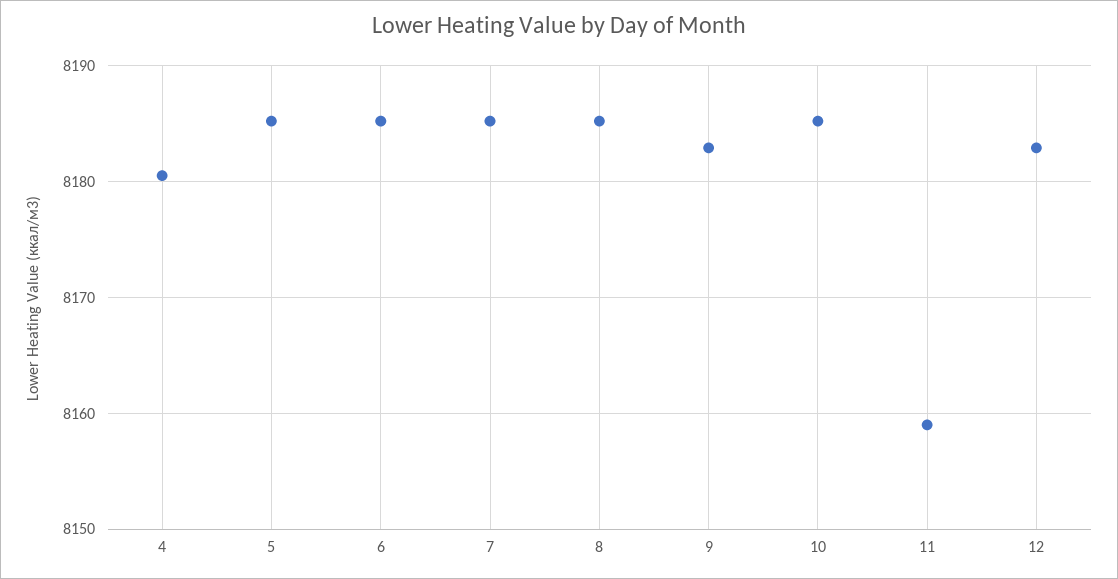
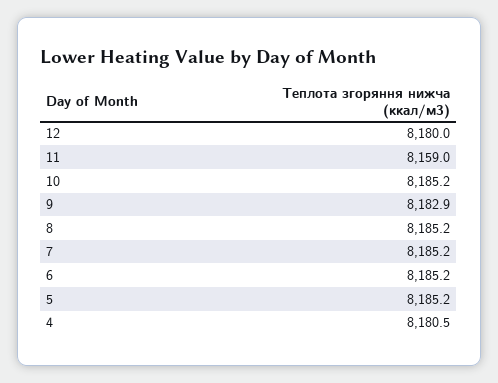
  {
    "4": 8180.5,
    "5": 8185.2,
    "6": 8185.2,
    "7": 8185.2,
    "8": 8185.2,
    "9": 8182.9,
    "10": 8185.2,
    "11": 8159,
-   "12": 8183
+   "12": 8180
  }

